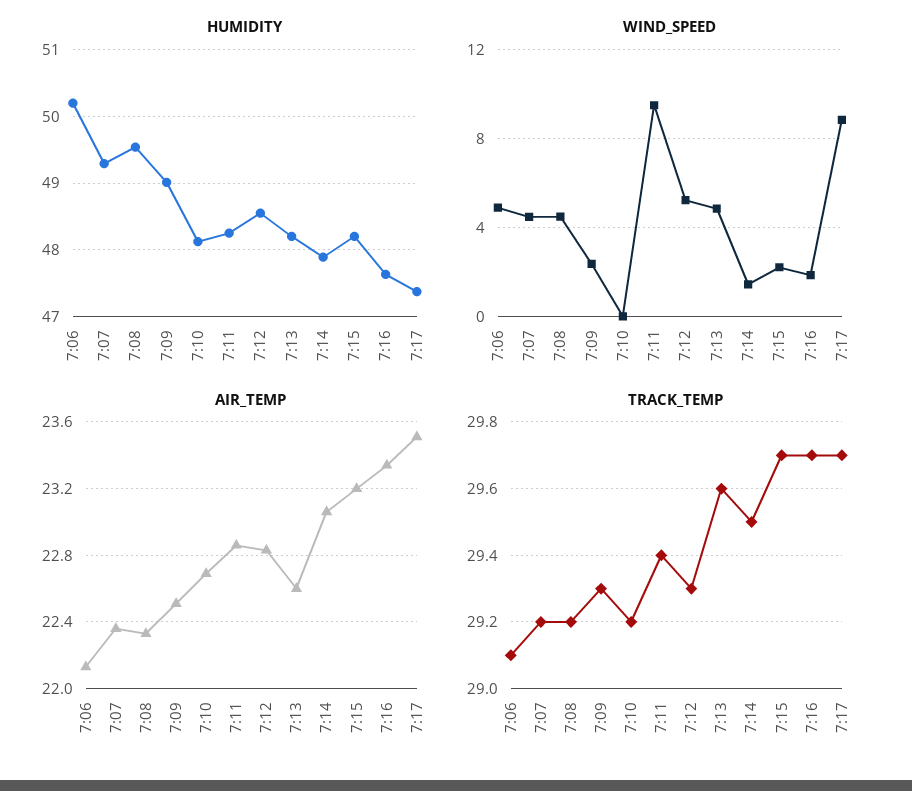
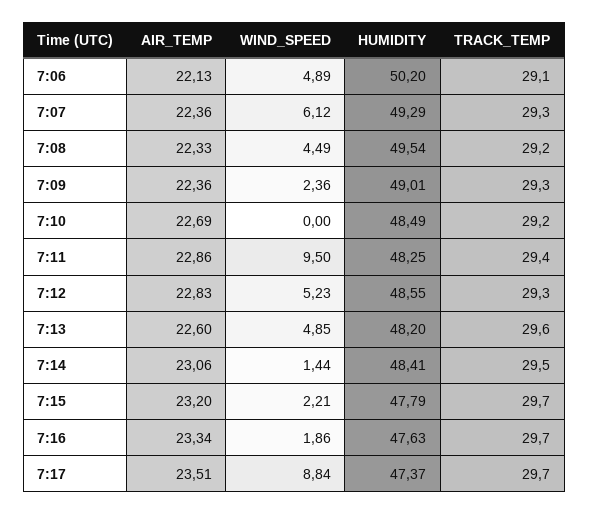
  {
    "HUMIDITY": {
      "7:06": 50.2,
      "7:07": 49.29,
      "7:08": 49.54,
      "7:09": 49.01,
-     "7:10": 48.1,
+     "7:10": 48.49,
      "7:11": 48.25,
      "7:12": 48.55,
      "7:13": 48.2,
-     "7:14": 47.9,
+     "7:14": 48.41,
-     "7:15": 48.2,
+     "7:15": 47.79,
      "7:16": 47.63,
      "7:17": 47.37
    },
    "WIND_SPEED": {
      "7:06": 4.89,
-     "7:07": 4.5,
+     "7:07": 6.12,
      "7:08": 4.49,
      "7:09": 2.36,
      "7:10": 0,
      "7:11": 9.5,
      "7:12": 5.23,
      "7:13": 4.85,
      "7:14": 1.44,
      "7:15": 2.21,
      "7:16": 1.86,
      "7:17": 8.84
    },
    "AIR_TEMP": {
      "7:06": 22.13,
      "7:07": 22.36,
      "7:08": 22.33,
-     "7:09": 22.5,
+     "7:09": 22.36,
      "7:10": 22.69,
      "7:11": 22.86,
      "7:12": 22.83,
      "7:13": 22.6,
      "7:14": 23.06,
      "7:15": 23.2,
      "7:16": 23.34,
      "7:17": 23.51
    },
    "TRACK_TEMP": {
      "7:06": 29.1,
-     "7:07": 29.2,
+     "7:07": 29.3,
      "7:08": 29.2,
      "7:09": 29.3,
      "7:10": 29.2,
      "7:11": 29.4,
      "7:12": 29.3,
      "7:13": 29.6,
      "7:14": 29.5,
      "7:15": 29.7,
      "7:16": 29.7,
      "7:17": 29.7
    }
  }

